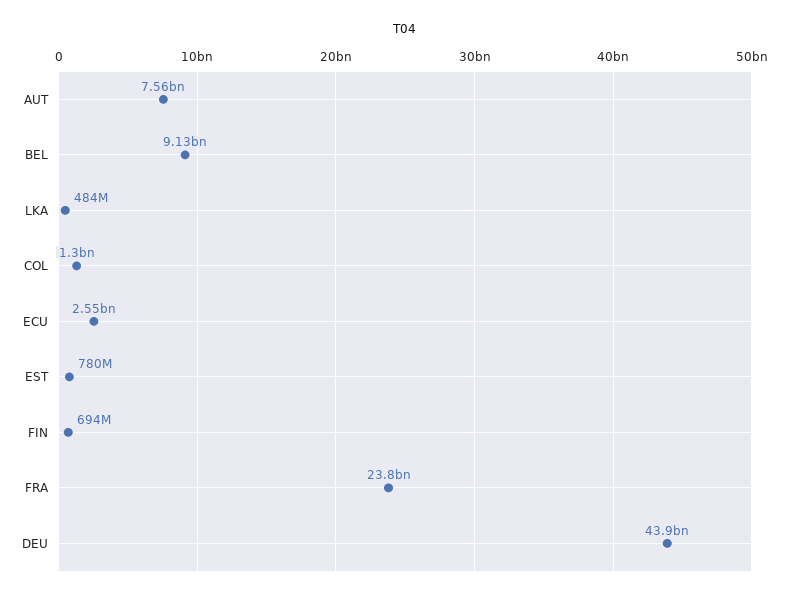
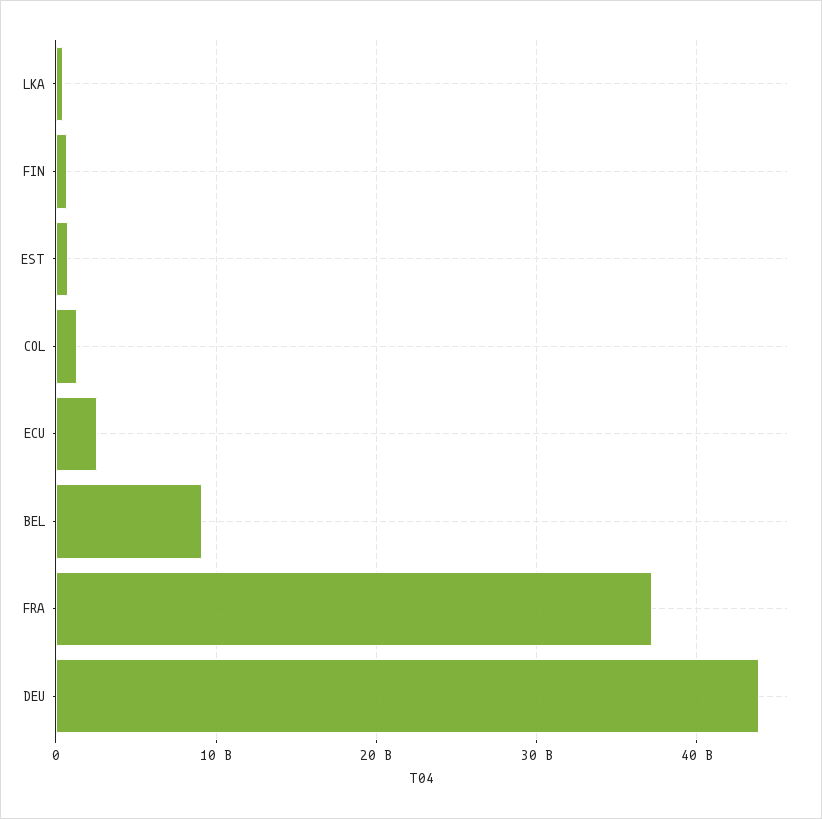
  {
-   "AUT": 7560000000,
    "BEL": 9130000000,
    "LKA": 484000000,
    "COL": 1300000000,
    "ECU": 2550000000,
    "EST": 780000000,
    "FIN": 694000000,
-   "FRA": 23800000000,
+   "FRA": 37000000000,
    "DEU": 43900000000
  }

